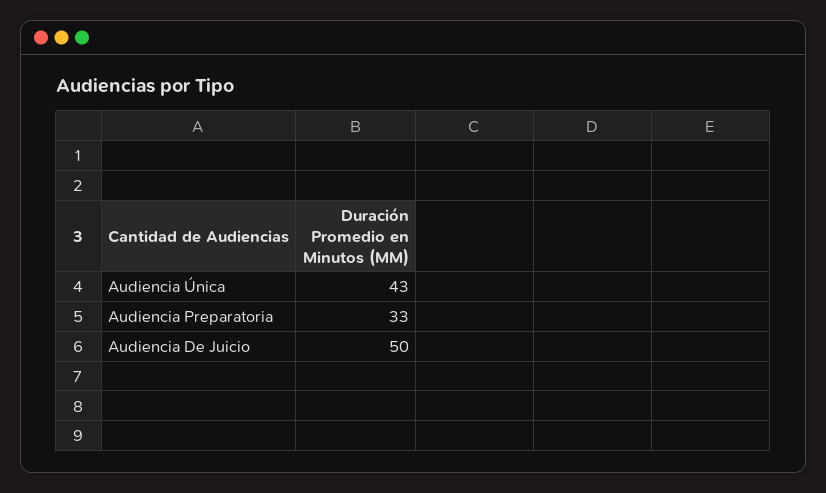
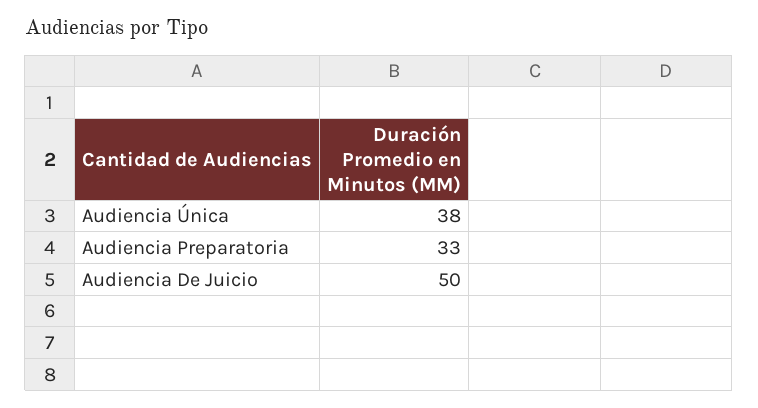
  {
-   "Audiencia Única": 43,
+   "Audiencia Única": 38,
    "Audiencia Preparatoria": 33,
    "Audiencia De Juicio": 50
  }

